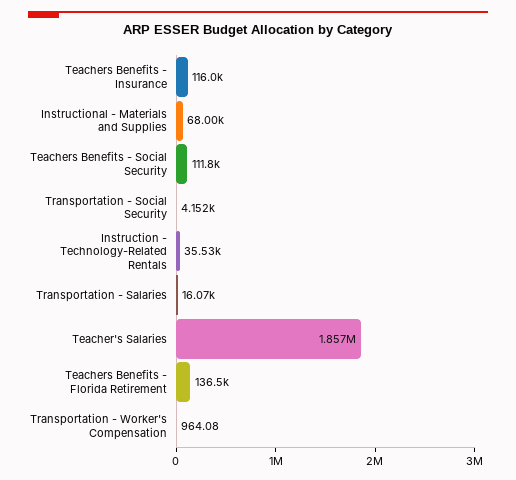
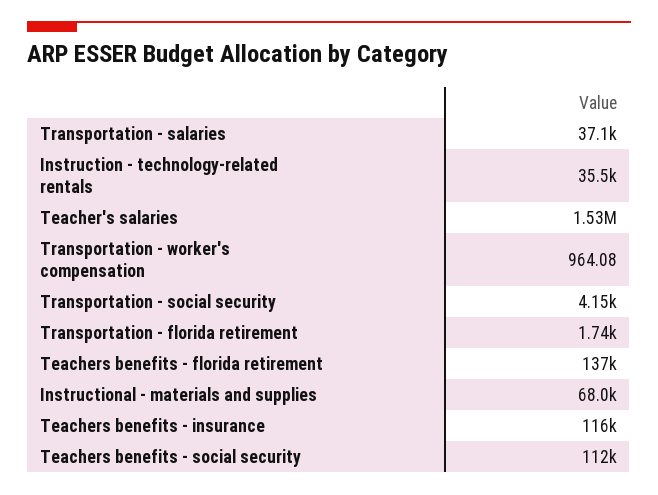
  {
    "Teachers Benefits - Insurance": 116000,
    "Instructional - Materials and Supplies": 68000,
    "Teachers Benefits - Social Security": 111800,
    "Transportation - Social Security": 4152,
    "Instruction - Technology-Related Rentals": 35530,
-   "Transportation - Salaries": 16070,
+   "Transportation - Salaries": 37100,
-   "Teacher's Salaries": 1857000,
+   "Teacher's Salaries": 1530000,
    "Teachers Benefits - Florida Retirement": 136500,
-   "Transportation - Worker's Compensation": 964.08
+   "Transportation - Worker's Compensation": 964.08,
+   "Transportation - florida retirement": 1740
  }

